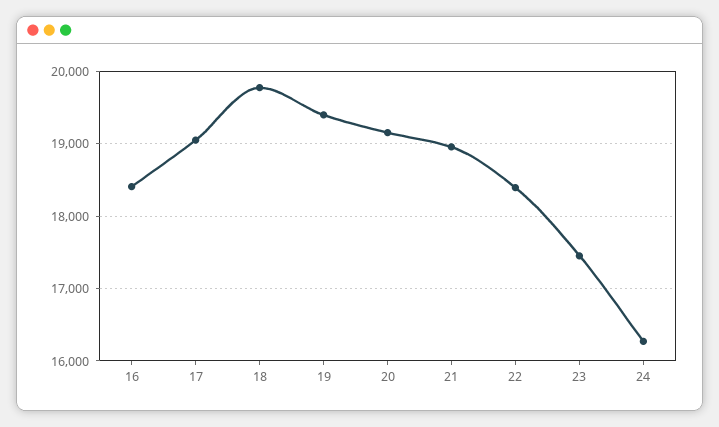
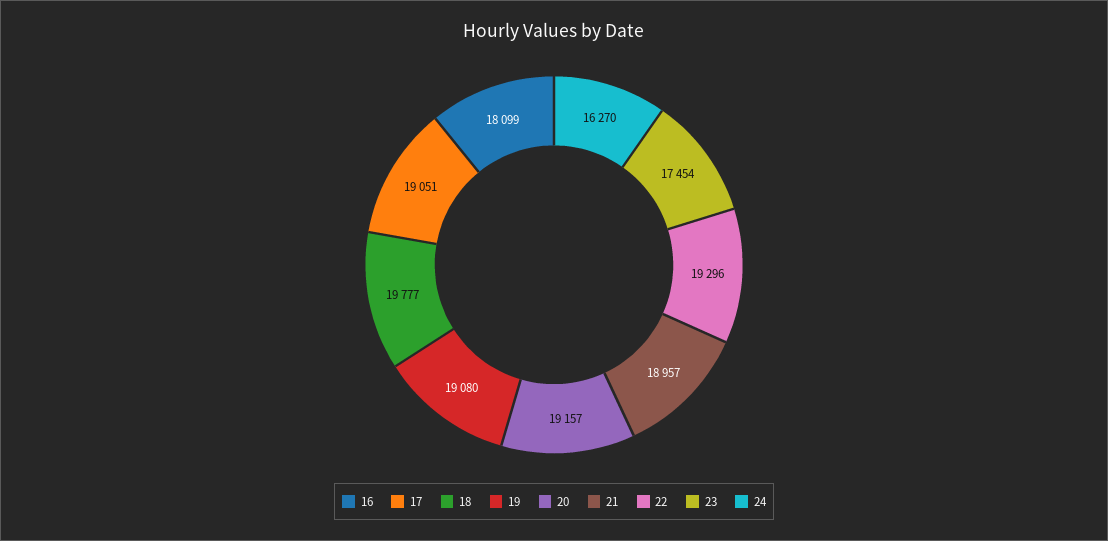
  {
-   "16": 18400,
+   "16": 18099,
    "17": 19051,
    "18": 19777,
-   "19": 19400,
+   "19": 19080,
    "20": 19157,
    "21": 18957,
-   "22": 18400,
+   "22": 19296,
    "23": 17454,
    "24": 16270
  }

